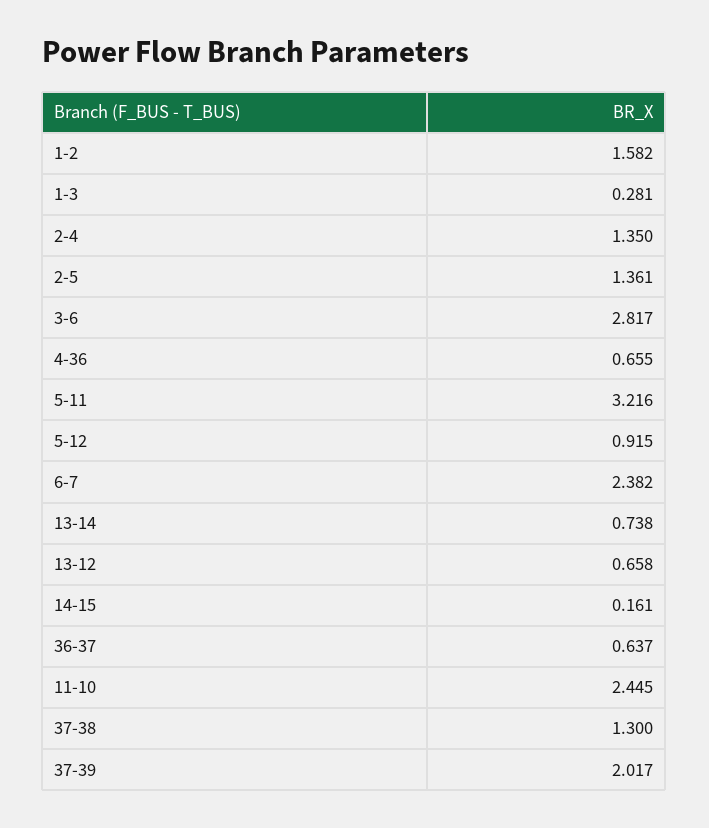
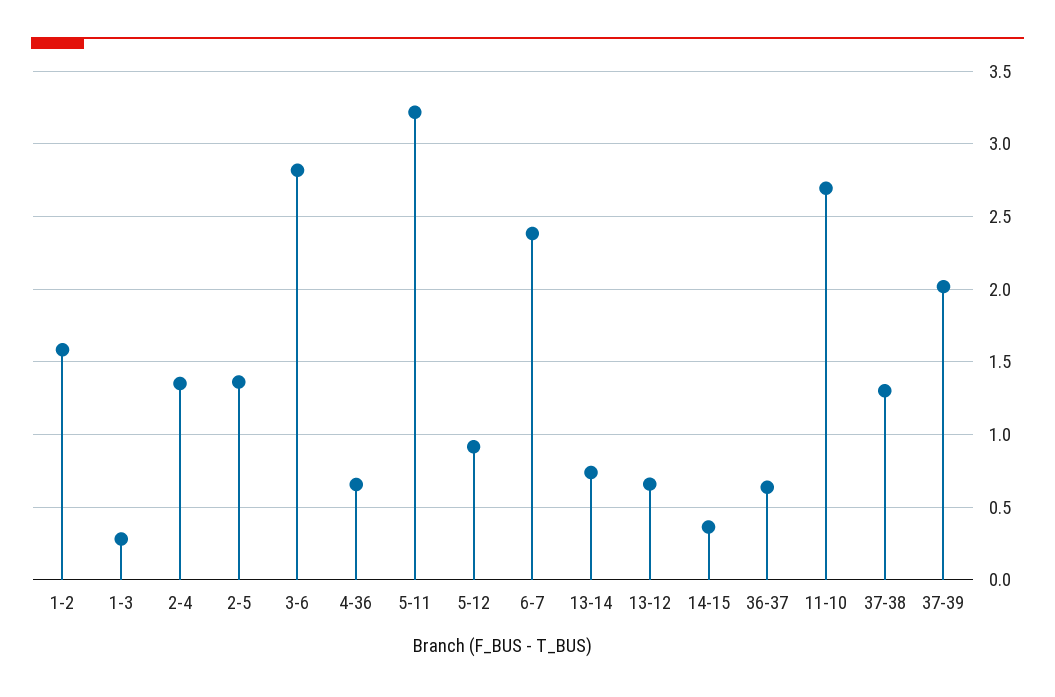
  {
    "1-2": 1.582,
    "1-3": 0.281,
    "2-4": 1.35,
    "2-5": 1.361,
    "3-6": 2.817,
    "4-36": 0.655,
    "5-11": 3.216,
    "5-12": 0.915,
    "6-7": 2.382,
    "13-14": 0.738,
    "13-12": 0.658,
-   "14-15": 0.161,
+   "14-15": 0.35,
    "36-37": 0.637,
-   "11-10": 2.445,
+   "11-10": 2.7,
    "37-38": 1.3,
    "37-39": 2.017
  }

